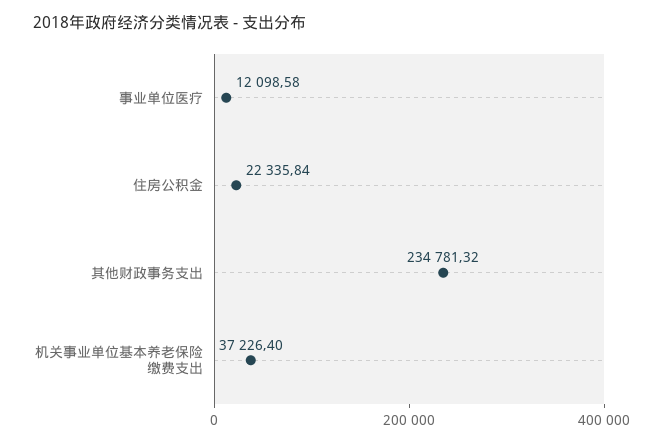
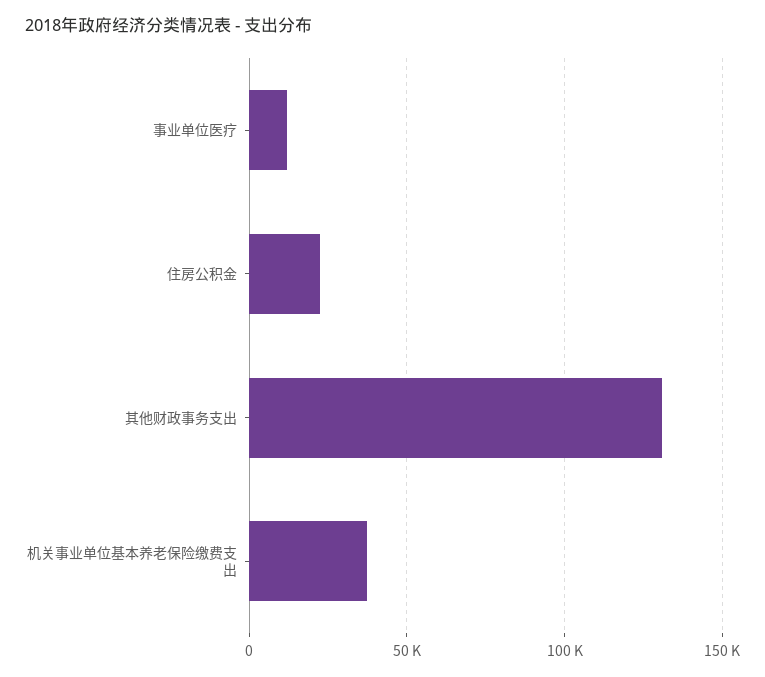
  {
    "事业单位医疗": 12098.58,
    "住房公积金": 22335.84,
-   "其他财政事务支出": 234781.32,
+   "其他财政事务支出": 130000,
    "机关事业单位基本养老保险缴费支出": 37226.4
  }

